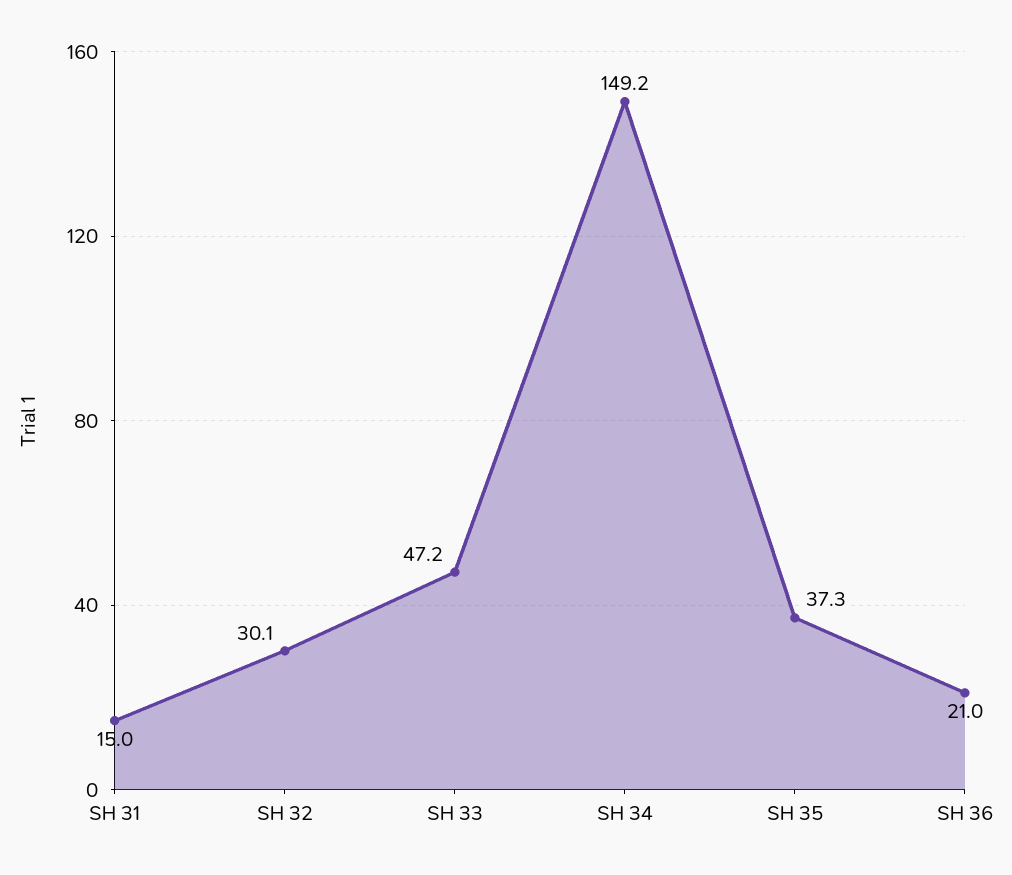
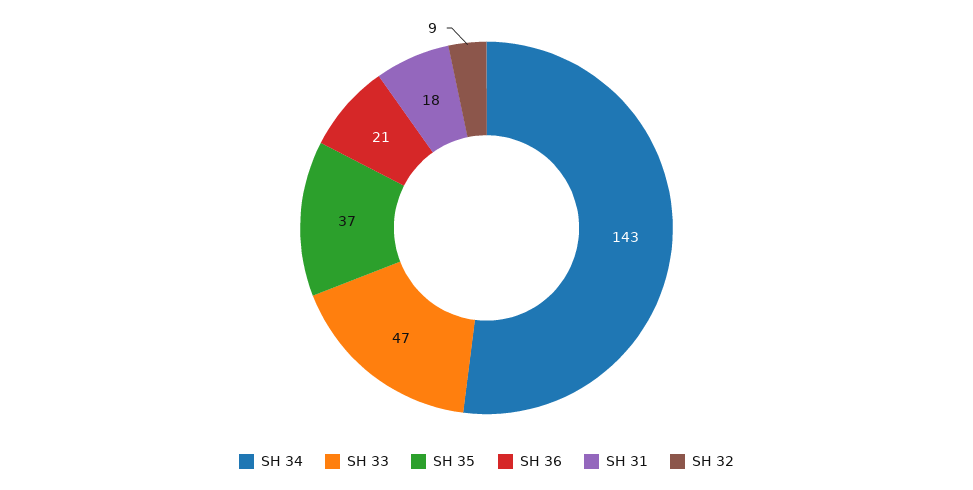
  {
-   "SH 31": 15,
+   "SH 31": 18,
-   "SH 32": 30.1,
+   "SH 32": 9,
    "SH 33": 47.2,
-   "SH 34": 149.2,
+   "SH 34": 143,
    "SH 35": 37.3,
    "SH 36": 21
  }

